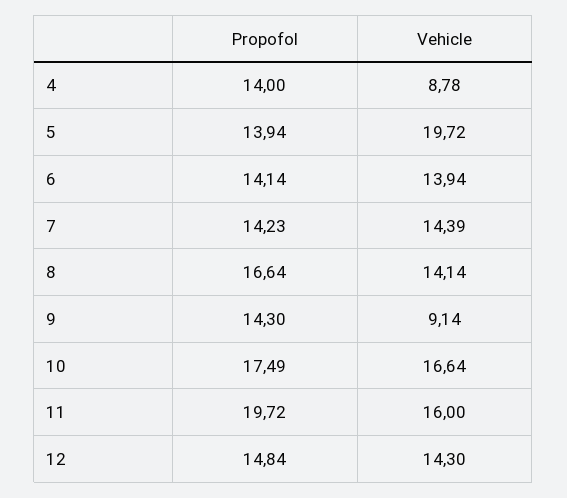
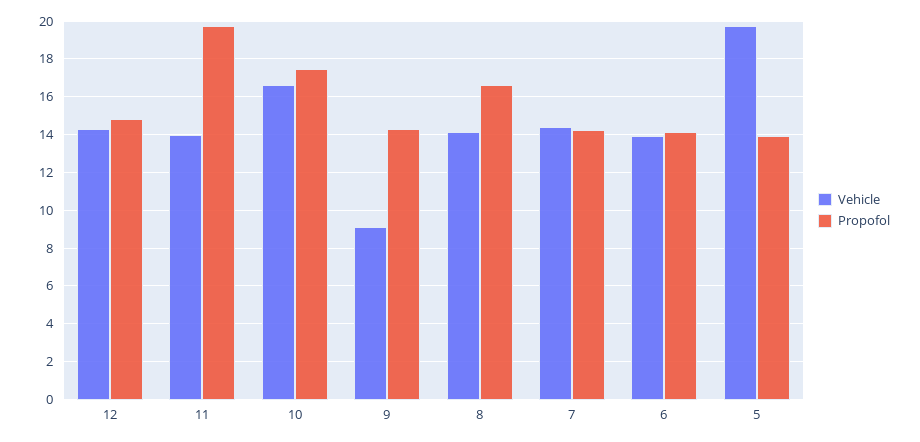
  {
    "Propofol": {
-     "4": 14,
      "5": 13.94,
      "6": 14.14,
      "7": 14.23,
      "8": 16.64,
      "9": 14.3,
      "10": 17.49,
      "11": 19.72,
      "12": 14.84
    },
    "Vehicle": {
-     "4": 8.78,
      "5": 19.72,
      "6": 13.94,
      "7": 14.39,
      "8": 14.14,
      "9": 9.14,
      "10": 16.64,
-     "11": 16,
+     "11": 14,
      "12": 14.3
    }
  }

